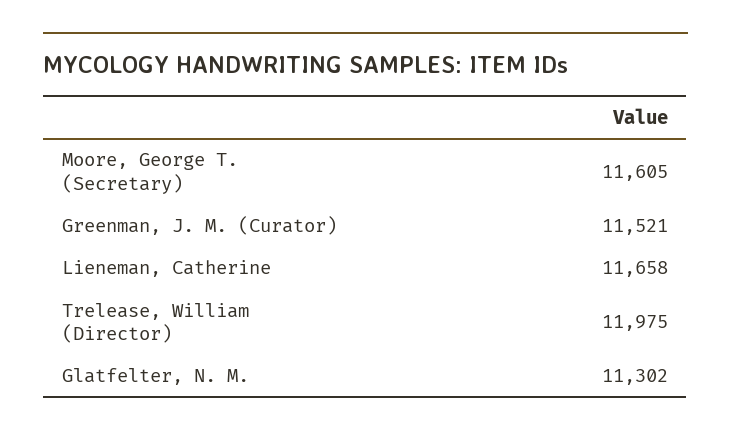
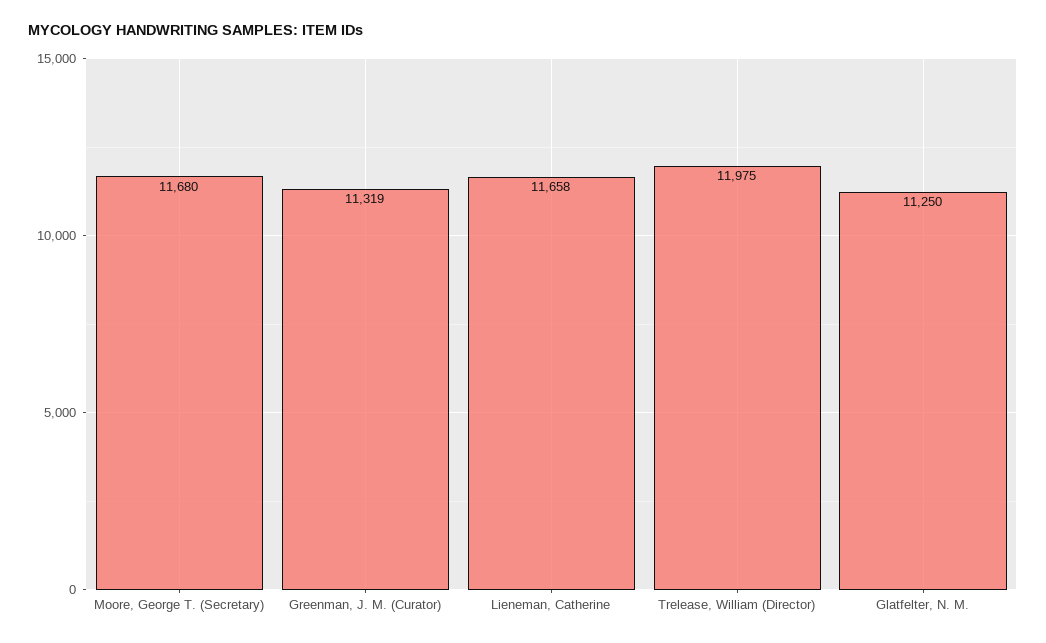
  {
-   "Moore, George T. (Secretary)": 11605,
+   "Moore, George T. (Secretary)": 11680,
-   "Greenman, J. M. (Curator)": 11521,
+   "Greenman, J. M. (Curator)": 11319,
    "Lieneman, Catherine": 11658,
    "Trelease, William (Director)": 11975,
-   "Glatfelter, N. M.": 11302
+   "Glatfelter, N. M.": 11250
  }

